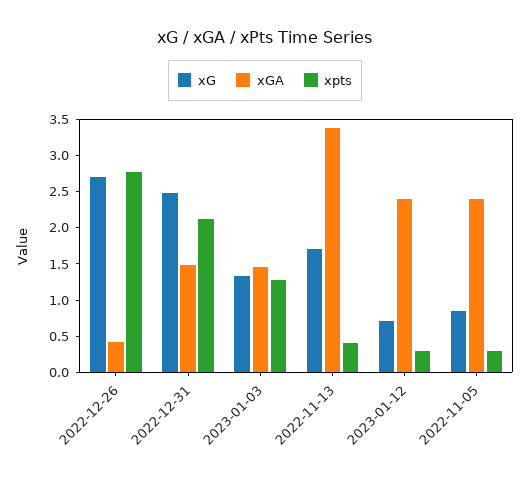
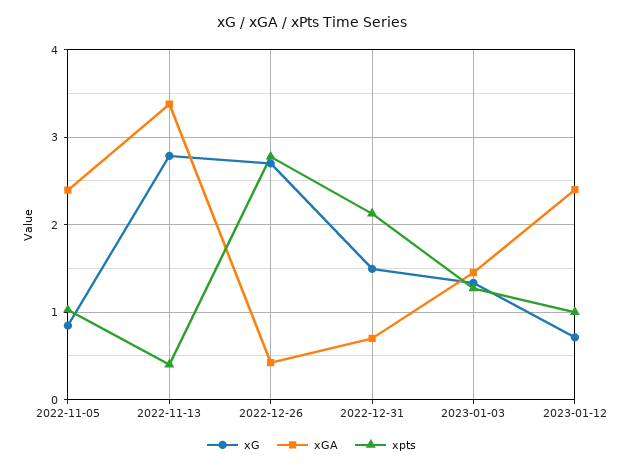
  {
    "xG": {
      "2022-12-26": 2.7,
-     "2022-12-31": 2.5,
+     "2022-12-31": 1.5,
      "2023-01-03": 1.3,
-     "2022-11-13": 1.75,
+     "2022-11-13": 2.8,
      "2023-01-12": 0.7,
      "2022-11-05": 0.8
    },
    "xGA": {
      "2022-12-26": 0.4,
-     "2022-12-31": 1.5,
+     "2022-12-31": 0.7,
      "2023-01-03": 1.5,
      "2022-11-13": 3.4,
      "2023-01-12": 2.4,
      "2022-11-05": 2.4
    },
    "xpts": {
      "2022-12-26": 2.8,
      "2022-12-31": 2.1,
      "2023-01-03": 1.3,
      "2022-11-13": 0.4,
-     "2023-01-12": 0.25,
+     "2023-01-12": 1,
-     "2022-11-05": 0.25
+     "2022-11-05": 1
    }
  }

